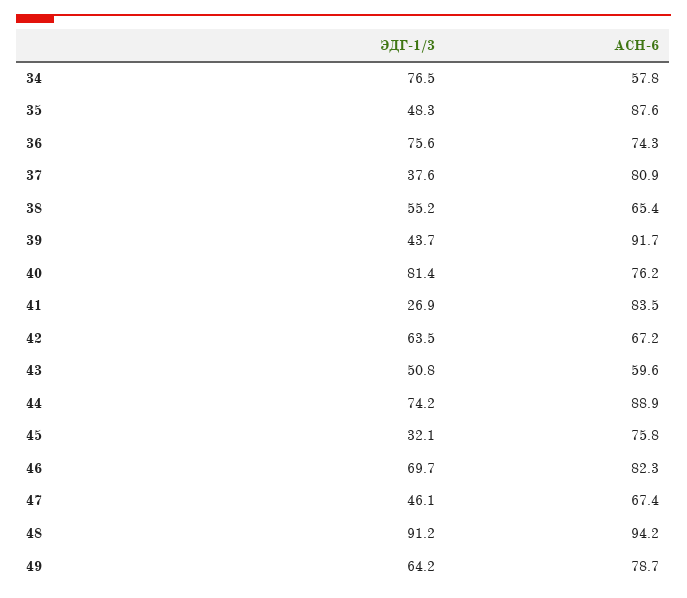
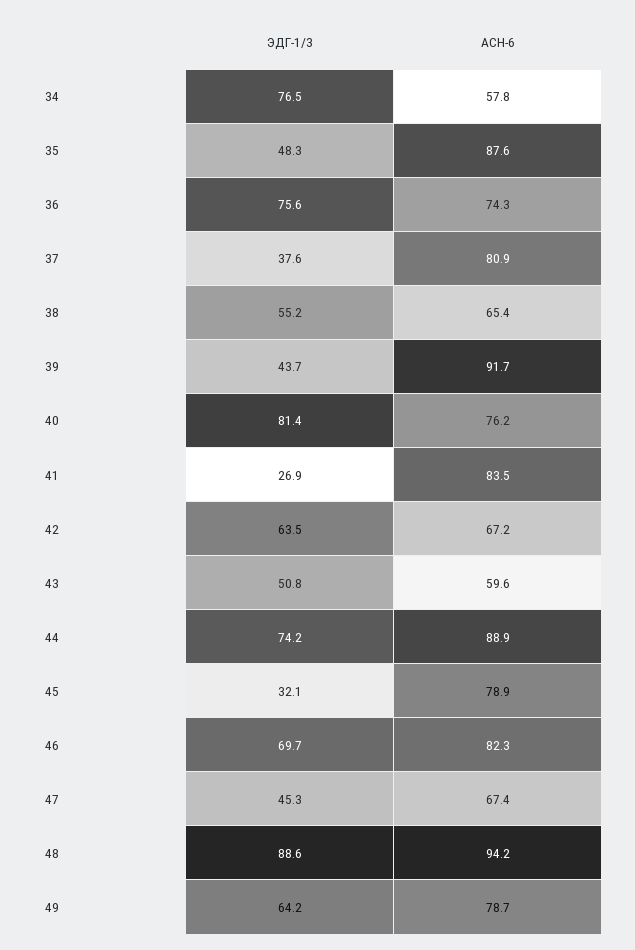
  {
    "ЭДГ-1/3": {
      "34": 76.5,
      "35": 48.3,
      "36": 75.6,
      "37": 37.6,
      "38": 55.2,
      "39": 43.7,
      "40": 81.4,
      "41": 26.9,
      "42": 63.5,
      "43": 50.8,
      "44": 74.2,
      "45": 32.1,
      "46": 69.7,
-     "47": 46.1,
+     "47": 45.3,
-     "48": 91.2,
+     "48": 88.6,
      "49": 64.2
    },
    "АСН-6": {
      "34": 57.8,
      "35": 87.6,
      "36": 74.3,
      "37": 80.9,
      "38": 65.4,
      "39": 91.7,
      "40": 76.2,
      "41": 83.5,
      "42": 67.2,
      "43": 59.6,
      "44": 88.9,
-     "45": 75.8,
+     "45": 78.9,
      "46": 82.3,
      "47": 67.4,
      "48": 94.2,
      "49": 78.7
    }
  }

